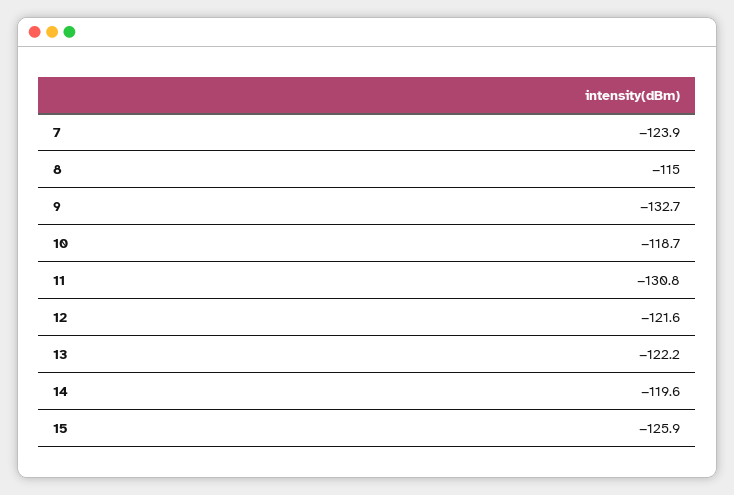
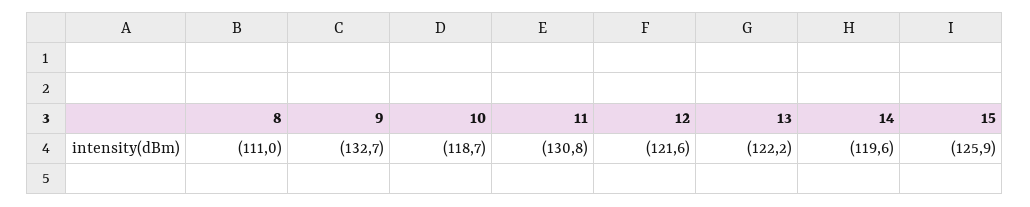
  {
-   "7": -123.9,
-   "8": -115,
+   "8": -111,
    "9": -132.7,
    "10": -118.7,
    "11": -130.8,
    "12": -121.6,
    "13": -122.2,
    "14": -119.6,
    "15": -125.9
  }

